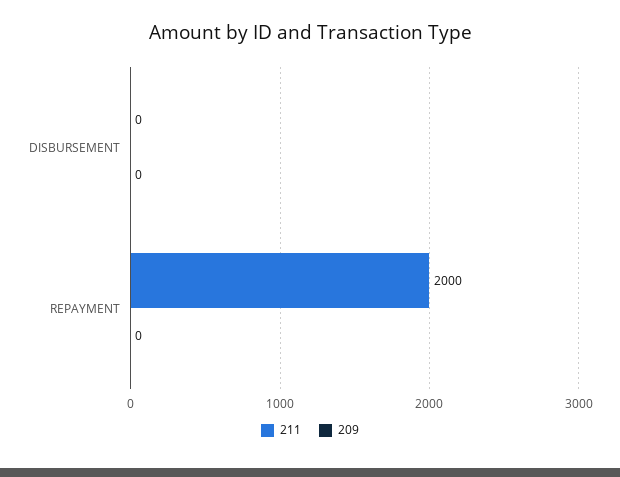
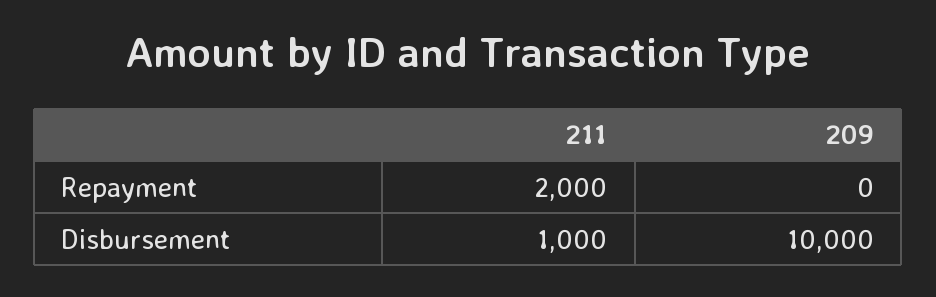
  {
    "211": {
-     "DISBURSEMENT": 0,
+     "DISBURSEMENT": 1000,
      "REPAYMENT": 2000
    },
    "209": {
-     "DISBURSEMENT": 0,
+     "DISBURSEMENT": 10000,
      "REPAYMENT": 0
    }
  }

